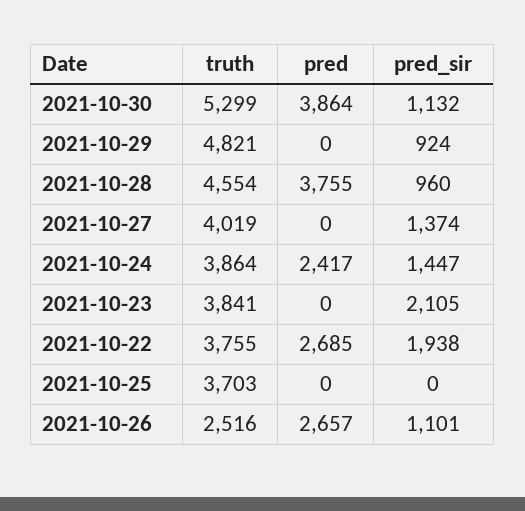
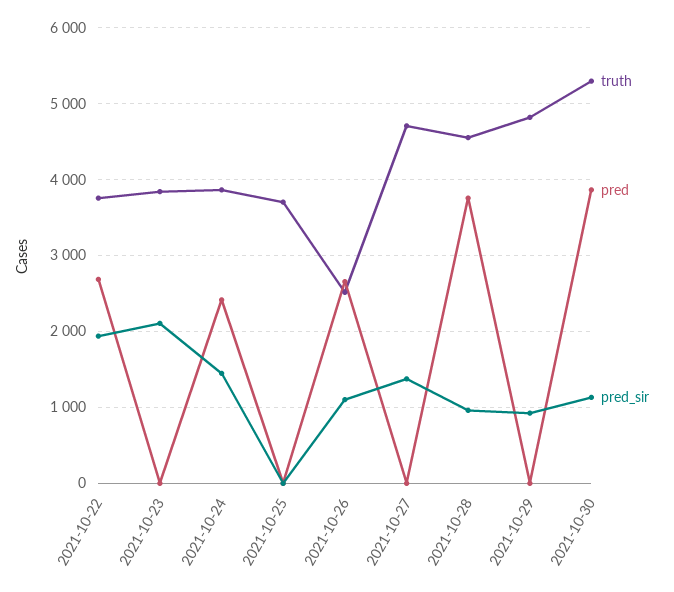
  {
    "truth": {
      "2021-10-30": 5299,
      "2021-10-29": 4821,
      "2021-10-28": 4554,
-     "2021-10-27": 4019,
+     "2021-10-27": 4700,
      "2021-10-24": 3864,
      "2021-10-23": 3841,
      "2021-10-22": 3755,
      "2021-10-25": 3703,
      "2021-10-26": 2516
    },
    "pred": {
      "2021-10-30": 3864,
      "2021-10-29": 0,
      "2021-10-28": 3755,
      "2021-10-27": 0,
      "2021-10-24": 2417,
      "2021-10-23": 0,
      "2021-10-22": 2685,
      "2021-10-25": 0,
      "2021-10-26": 2657
    },
    "pred_sir": {
      "2021-10-30": 1132,
      "2021-10-29": 924,
      "2021-10-28": 960,
      "2021-10-27": 1374,
      "2021-10-24": 1447,
      "2021-10-23": 2105,
      "2021-10-22": 1938,
      "2021-10-25": 0,
      "2021-10-26": 1101
    }
  }

